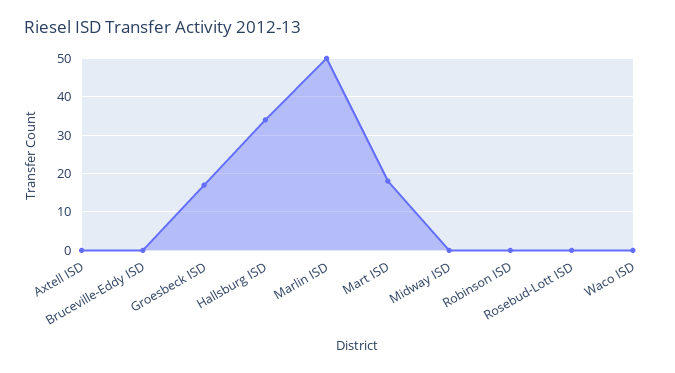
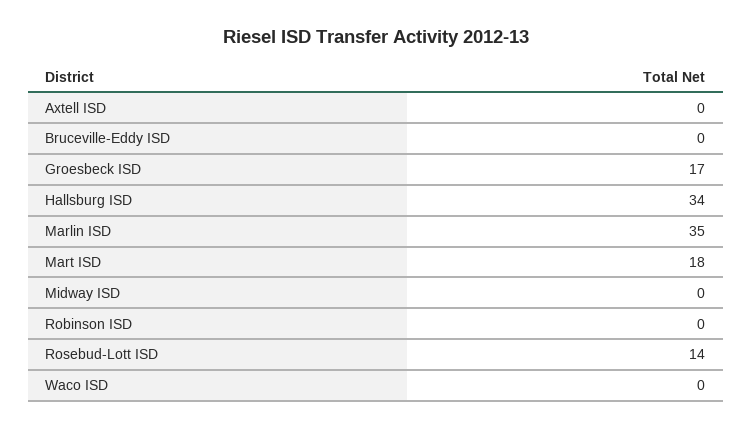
  {
    "Axtell ISD": 0,
    "Bruceville-Eddy ISD": 0,
    "Groesbeck ISD": 17,
    "Hallsburg ISD": 34,
-   "Marlin ISD": 50,
+   "Marlin ISD": 35,
    "Mart ISD": 18,
    "Midway ISD": 0,
    "Robinson ISD": 0,
-   "Rosebud-Lott ISD": 0,
+   "Rosebud-Lott ISD": 14,
    "Waco ISD": 0
  }

